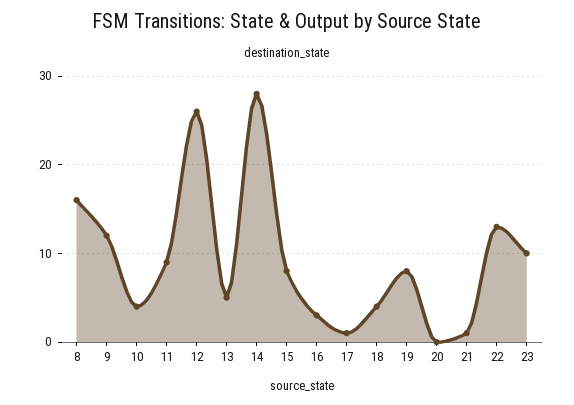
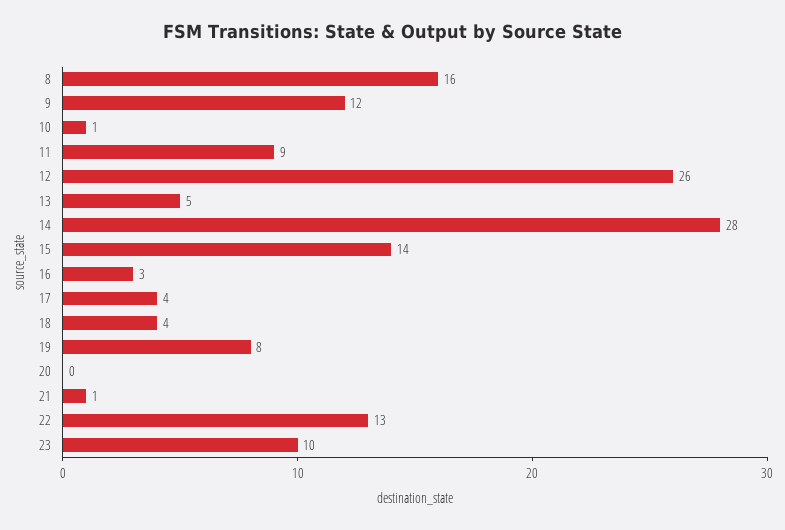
  {
    "8": 16,
    "9": 12,
-   "10": 4,
+   "10": 1,
    "11": 9,
    "12": 26,
    "13": 5,
    "14": 28,
-   "15": 8,
+   "15": 14,
    "16": 3,
-   "17": 1,
+   "17": 4,
    "18": 4,
    "19": 8,
    "20": 0,
    "21": 1,
    "22": 13,
    "23": 10
  }

